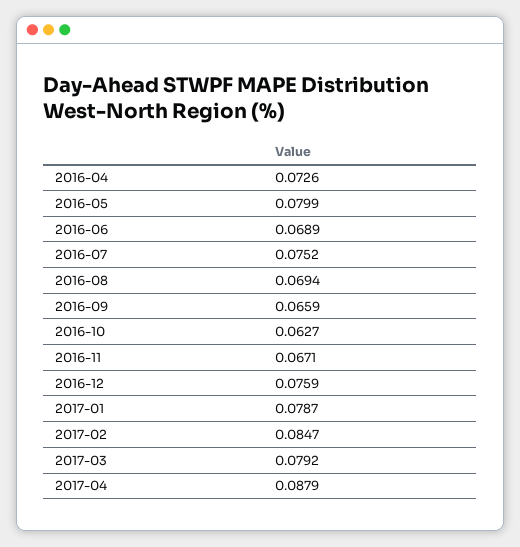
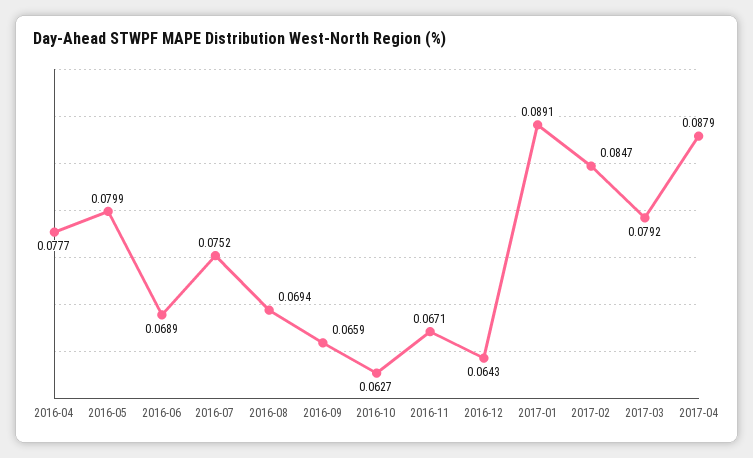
  {
-   "2016-04": 0.0726,
+   "2016-04": 0.0777,
    "2016-05": 0.0799,
    "2016-06": 0.0689,
    "2016-07": 0.0752,
    "2016-08": 0.0694,
    "2016-09": 0.0659,
    "2016-10": 0.0627,
    "2016-11": 0.0671,
-   "2016-12": 0.0759,
+   "2016-12": 0.0643,
-   "2017-01": 0.0787,
+   "2017-01": 0.0891,
    "2017-02": 0.0847,
    "2017-03": 0.0792,
    "2017-04": 0.0879
  }

